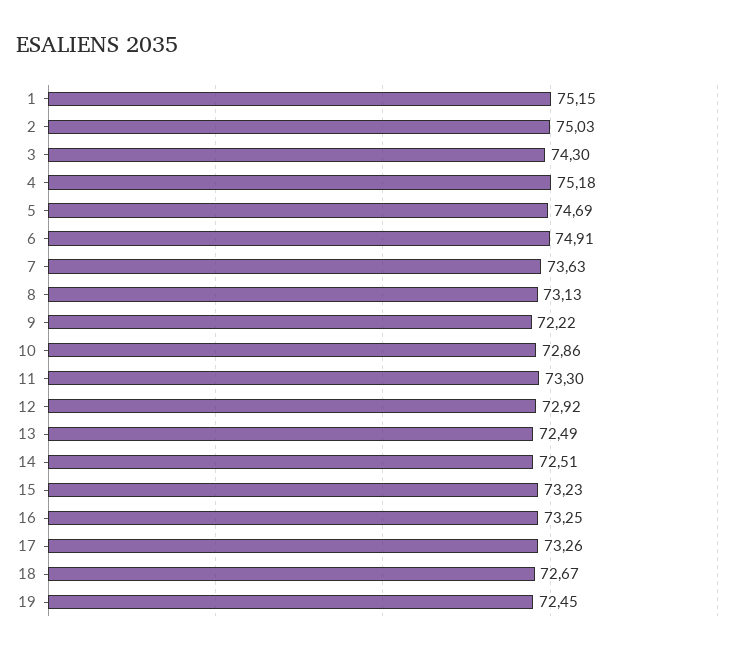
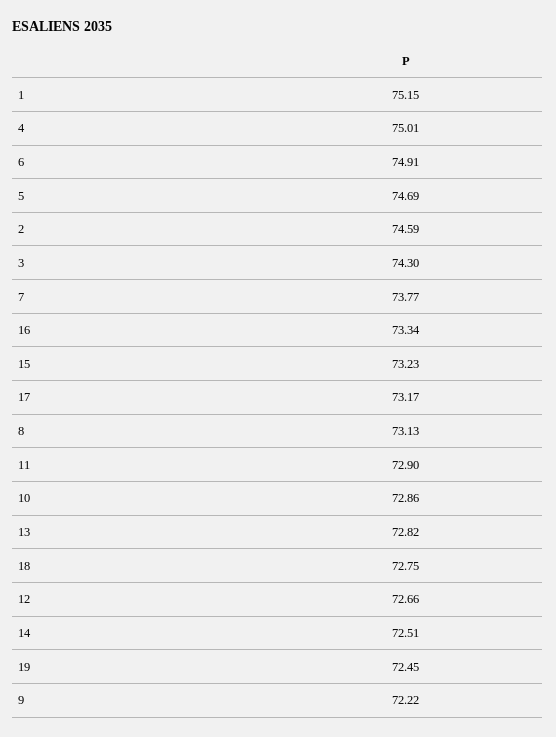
  {
    "1": 75.15,
-   "2": 75.03,
+   "2": 74.59,
    "3": 74.3,
-   "4": 75.18,
+   "4": 75.01,
    "5": 74.69,
    "6": 74.91,
-   "7": 73.63,
+   "7": 73.77,
    "8": 73.13,
    "9": 72.22,
    "10": 72.86,
-   "11": 73.3,
+   "11": 72.9,
-   "12": 72.92,
+   "12": 72.66,
-   "13": 72.49,
+   "13": 72.82,
    "14": 72.51,
    "15": 73.23,
-   "16": 73.25,
+   "16": 73.34,
-   "17": 73.26,
+   "17": 73.17,
-   "18": 72.67,
+   "18": 72.75,
    "19": 72.45
  }

